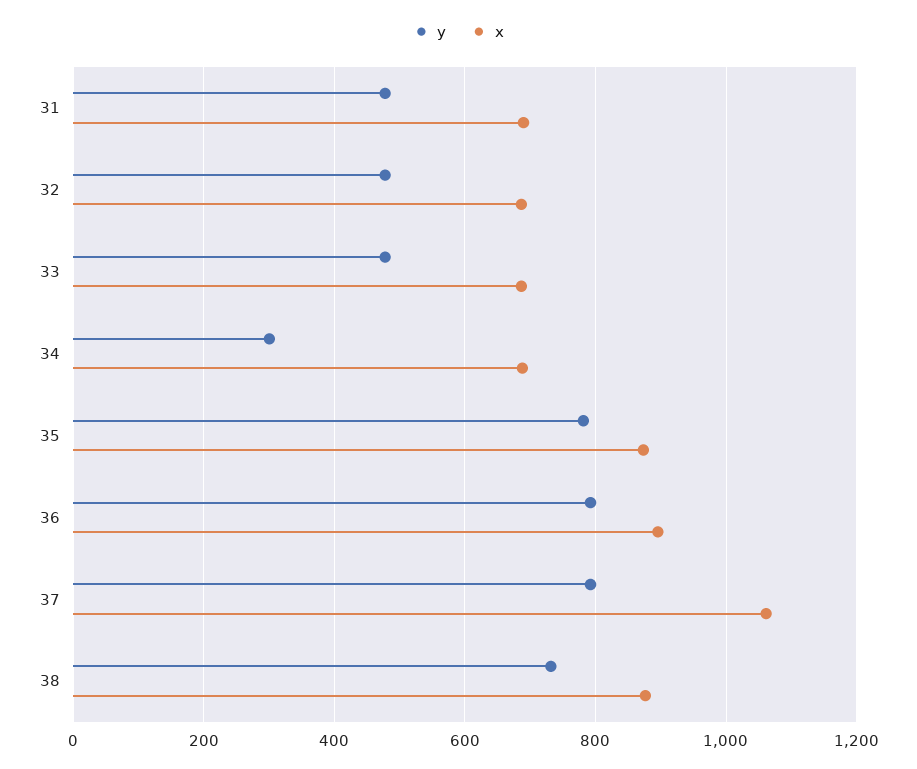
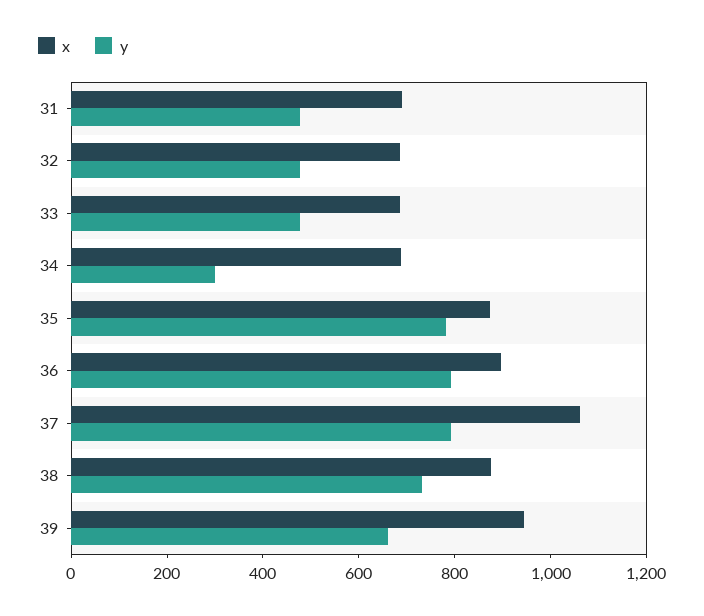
  {
    "y": {
      "31": 480,
      "32": 480,
      "33": 480,
      "34": 300,
      "35": 780,
      "36": 800,
      "37": 800,
-     "38": 740
+     "38": 740,
+     "39": 650
    },
    "x": {
      "31": 680,
      "32": 680,
      "33": 680,
      "34": 680,
      "35": 880,
      "36": 900,
      "37": 1060,
-     "38": 880
+     "38": 880,
+     "39": 950
    }
  }

